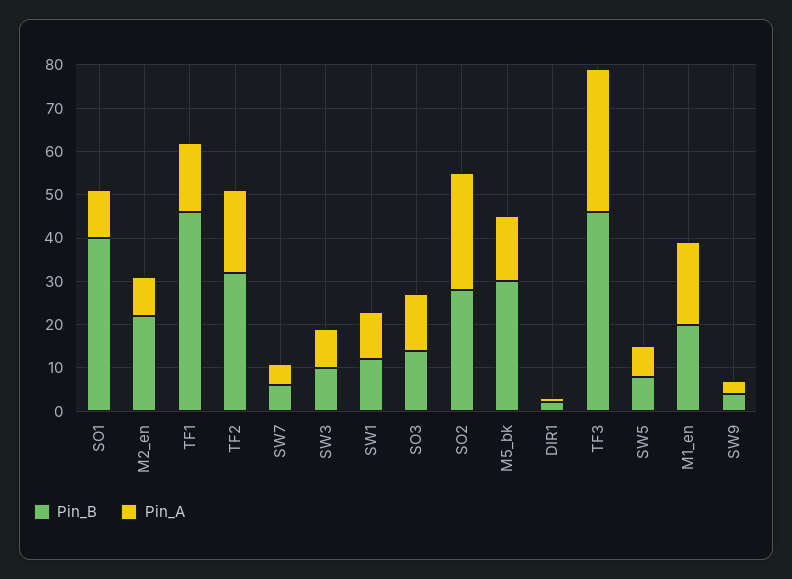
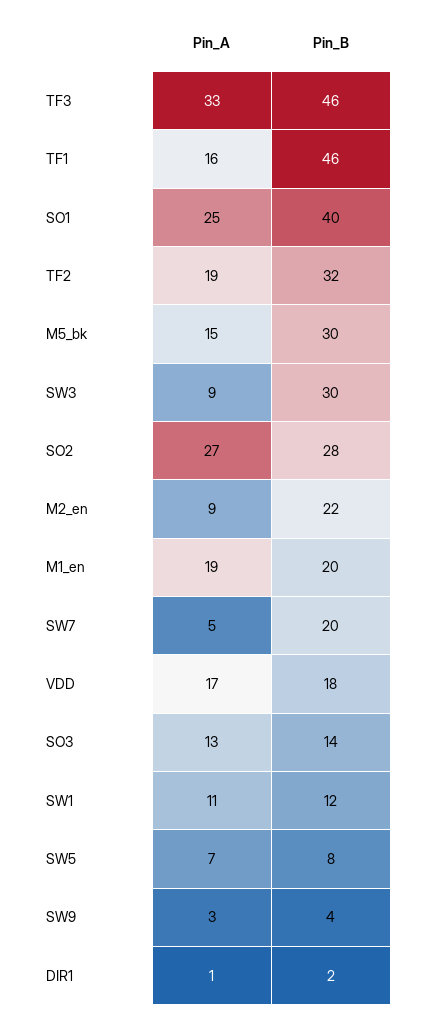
  {
    "Pin_B": {
      "SO1": 40,
      "M2_en": 22,
      "TF1": 46,
      "TF2": 32,
-     "SW7": 5,
+     "SW7": 20,
-     "SW3": 10,
+     "SW3": 30,
      "SW1": 12,
      "SO3": 14,
      "SO2": 28,
      "M5_bk": 30,
      "DIR1": 2,
      "TF3": 46,
      "SW5": 8,
      "M1_en": 20,
-     "SW9": 4
+     "SW9": 4,
+     "VDD": 18
    },
    "Pin_A": {
-     "SO1": 10,
+     "SO1": 25,
      "M2_en": 9,
      "TF1": 16,
      "TF2": 19,
      "SW7": 5,
      "SW3": 9,
      "SW1": 11,
      "SO3": 13,
      "SO2": 27,
      "M5_bk": 15,
      "DIR1": 1,
      "TF3": 33,
      "SW5": 7,
      "M1_en": 19,
-     "SW9": 3
+     "SW9": 3,
+     "VDD": 17
    }
  }

